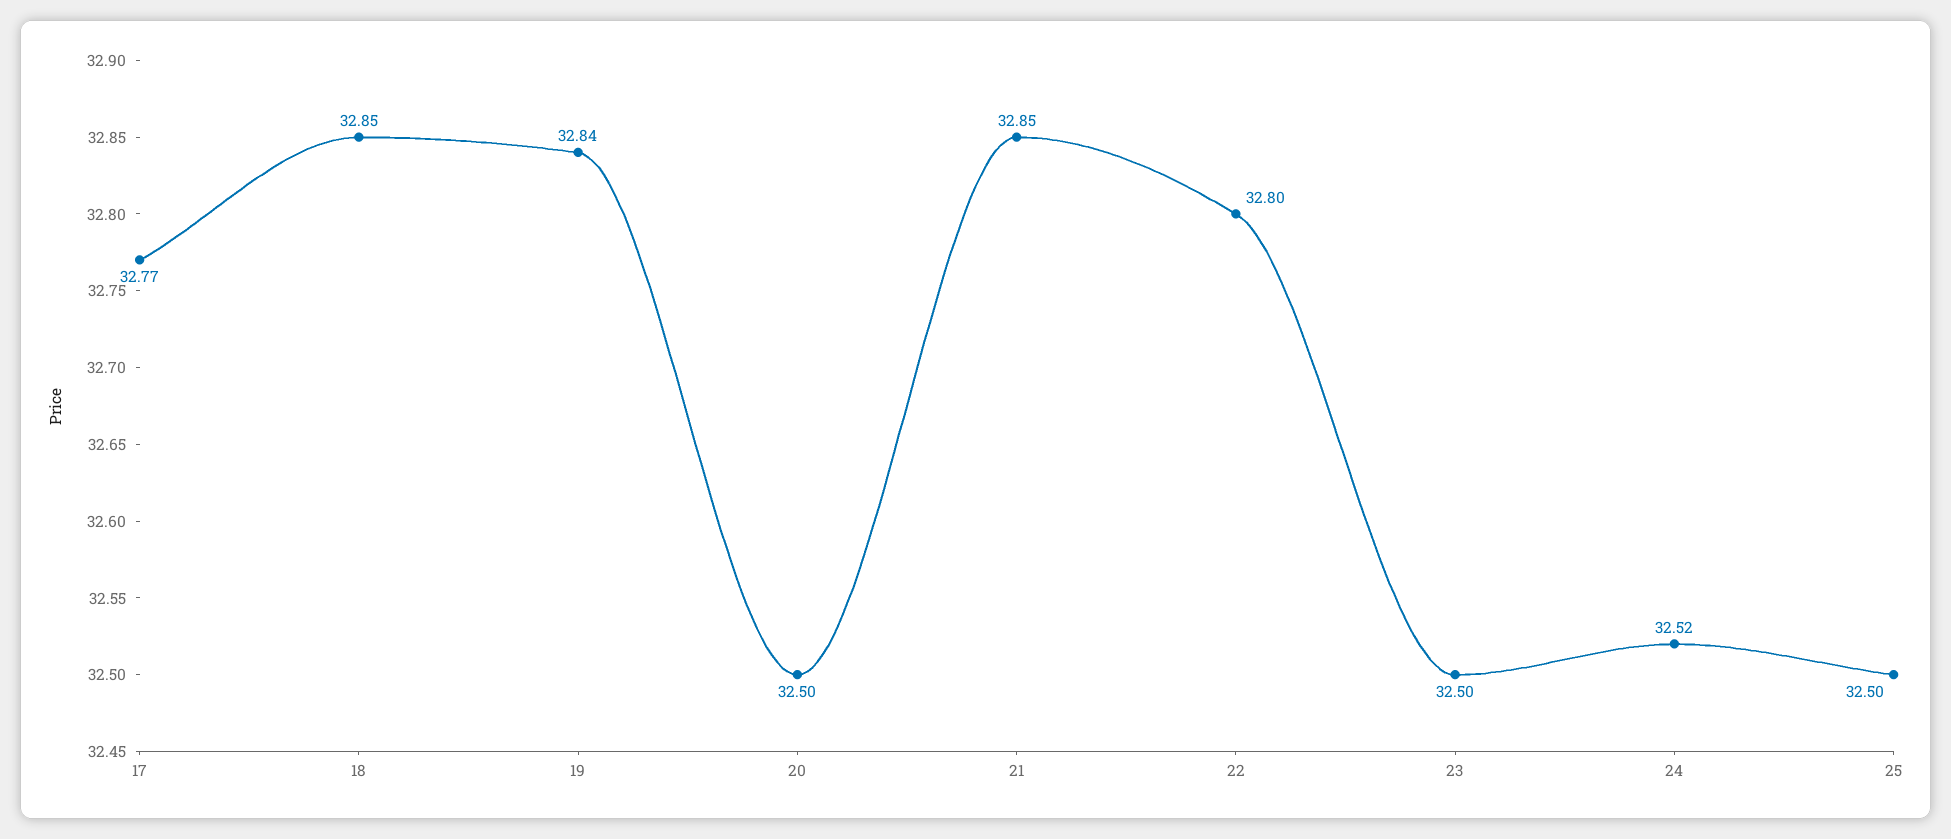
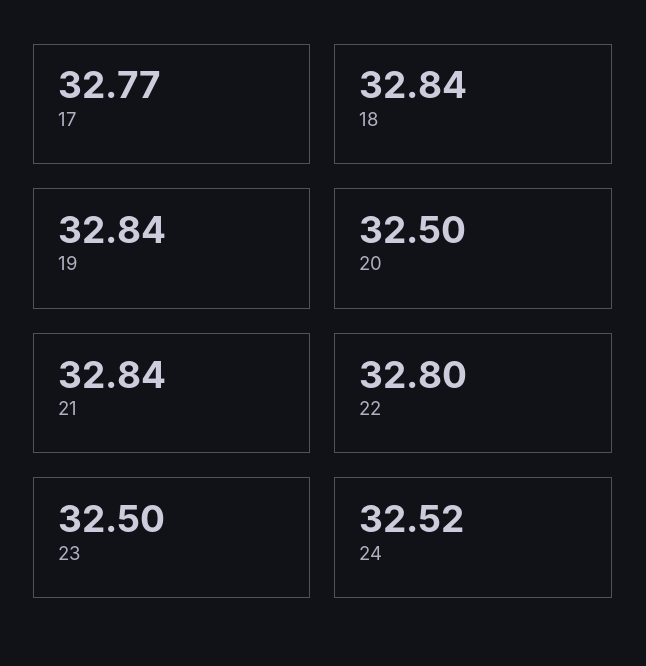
  {
    "17": 32.77,
-   "18": 32.85,
+   "18": 32.84,
    "19": 32.84,
    "20": 32.5,
-   "21": 32.85,
+   "21": 32.84,
    "22": 32.8,
    "23": 32.5,
-   "24": 32.52,
+   "24": 32.52
-   "25": 32.5
  }

